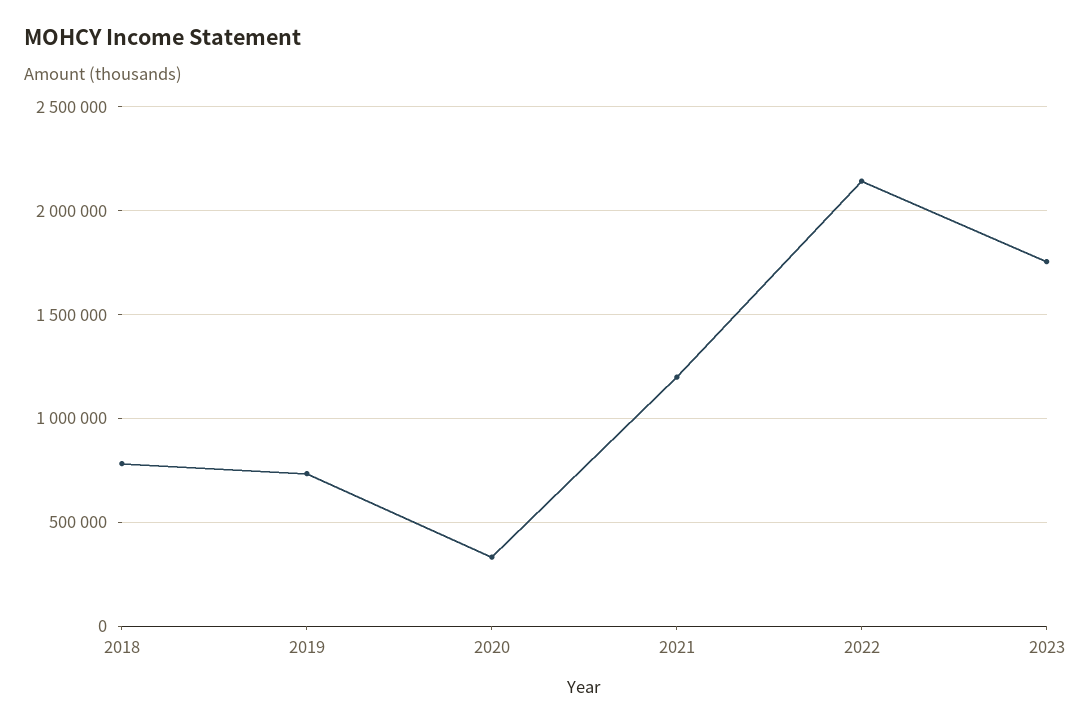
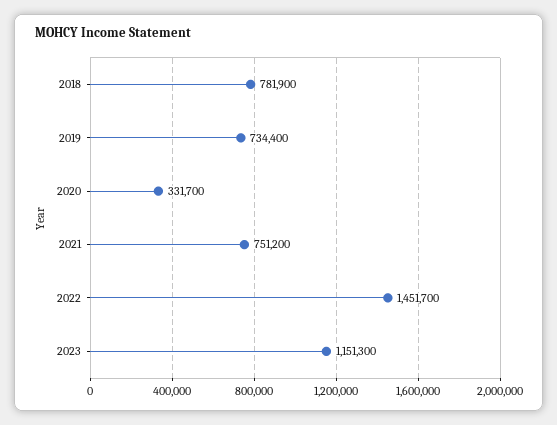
  {
    "2018": 781900,
    "2019": 734400,
    "2020": 331700,
-   "2021": 1200000,
+   "2021": 751200,
-   "2022": 2150000,
+   "2022": 1451700,
-   "2023": 1750000
+   "2023": 1151300
  }

